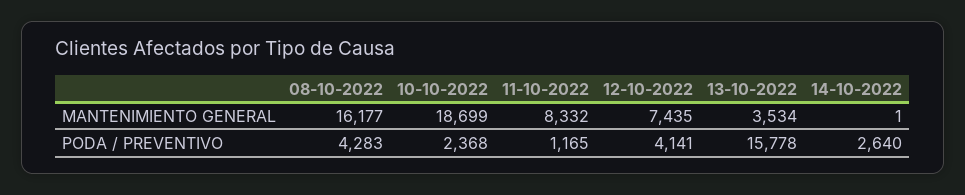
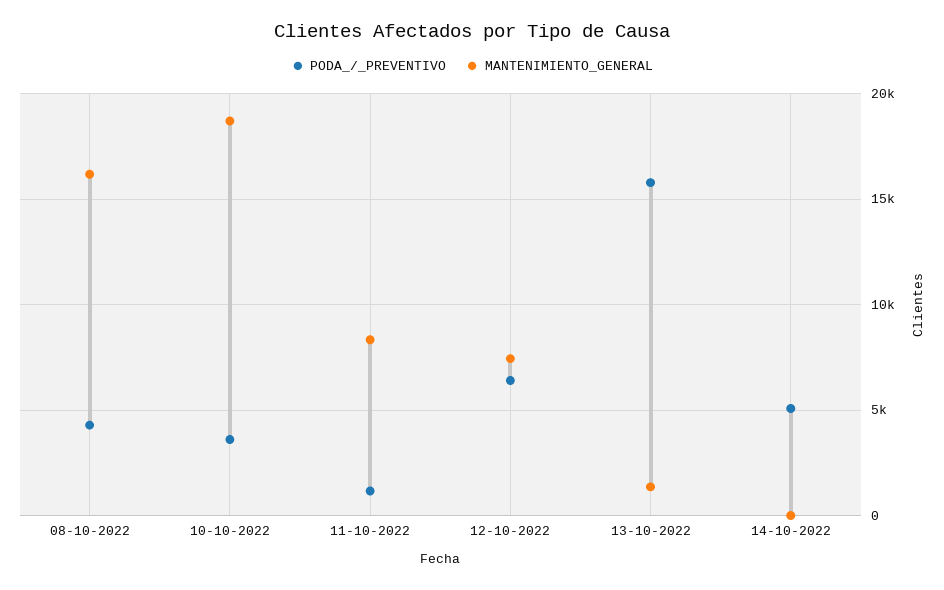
  {
    "MANTENIMIENTO GENERAL": {
      "08-10-2022": 16177,
      "10-10-2022": 18699,
      "11-10-2022": 8332,
      "12-10-2022": 7435,
-     "13-10-2022": 3534,
+     "13-10-2022": 1500,
      "14-10-2022": 1
    },
    "PODA / PREVENTIVO": {
      "08-10-2022": 4283,
-     "10-10-2022": 2368,
+     "10-10-2022": 3500,
      "11-10-2022": 1165,
-     "12-10-2022": 4141,
+     "12-10-2022": 6500,
      "13-10-2022": 15778,
-     "14-10-2022": 2640
+     "14-10-2022": 5000
    }
  }

